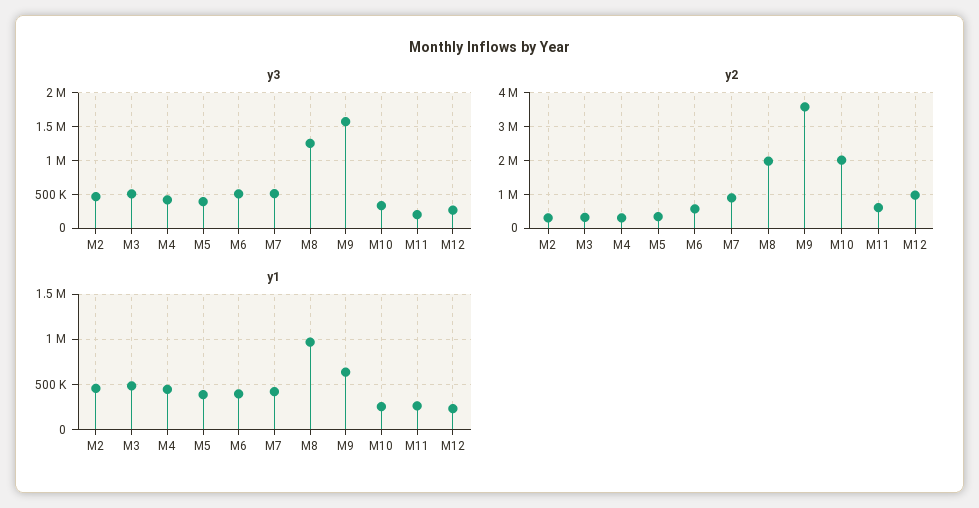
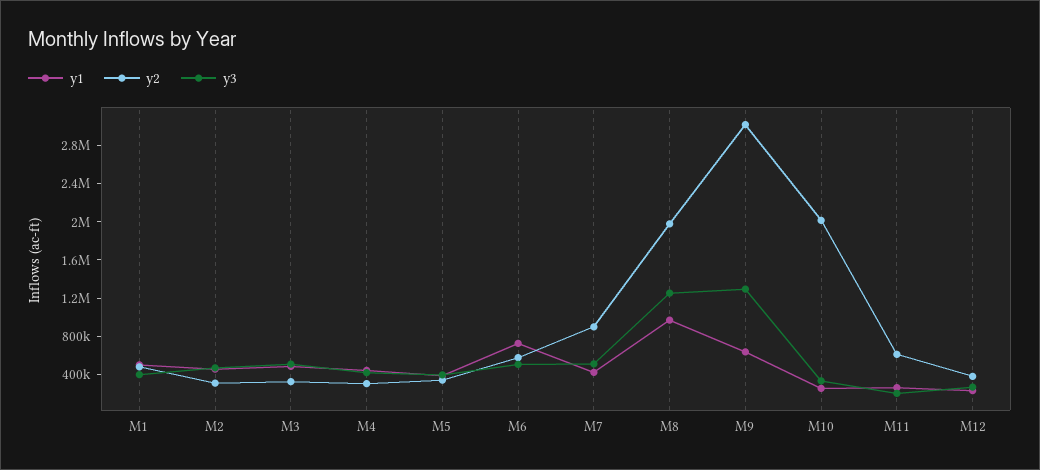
  {
    "y3": {
      "M2": 500000,
      "M3": 500000,
      "M4": 400000,
      "M5": 400000,
      "M6": 500000,
      "M7": 500000,
      "M8": 1300000,
-     "M9": 1600000,
+     "M9": 1300000,
      "M10": 300000,
      "M11": 200000,
-     "M12": 300000
+     "M12": 300000,
+     "M1": 400000
    },
    "y2": {
      "M2": 300000,
      "M3": 300000,
      "M4": 300000,
      "M5": 300000,
      "M6": 600000,
      "M7": 900000,
      "M8": 2000000,
-     "M9": 3600000,
+     "M9": 3000000,
      "M10": 2000000,
      "M11": 600000,
-     "M12": 1000000
+     "M12": 400000,
+     "M1": 500000
    },
    "y1": {
      "M2": 500000,
      "M3": 500000,
      "M4": 400000,
      "M5": 400000,
-     "M6": 400000,
+     "M6": 700000,
      "M7": 400000,
      "M8": 1000000,
      "M9": 600000,
      "M10": 300000,
      "M11": 300000,
-     "M12": 200000
+     "M12": 200000,
+     "M1": 500000
    }
  }

